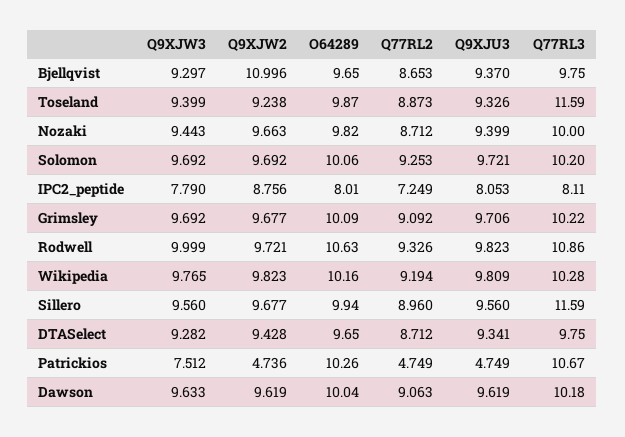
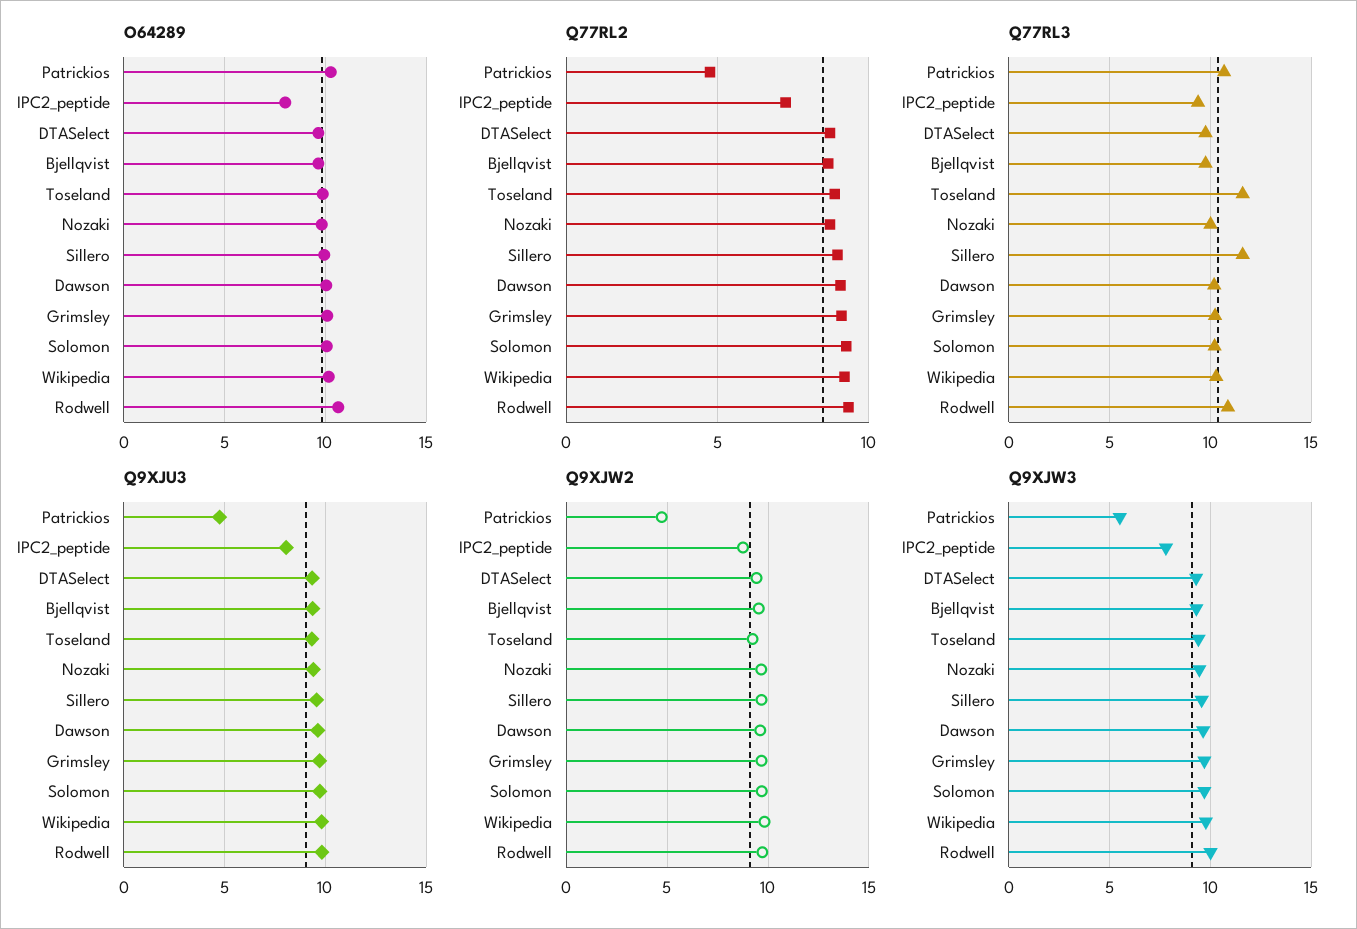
  {
    "Q9XJW3": {
      "Bjellqvist": 9.297,
      "Toseland": 9.399,
      "Nozaki": 9.443,
      "Solomon": 9.692,
      "IPC2_peptide": 7.79,
      "Grimsley": 9.692,
      "Rodwell": 9.999,
      "Wikipedia": 9.765,
      "Sillero": 9.56,
      "DTASelect": 9.282,
-     "Patrickios": 7.512,
+     "Patrickios": 5.5,
      "Dawson": 9.633
    },
    "Q9XJW2": {
-     "Bjellqvist": 10.996,
+     "Bjellqvist": 9.5,
      "Toseland": 9.238,
      "Nozaki": 9.663,
      "Solomon": 9.692,
      "IPC2_peptide": 8.756,
      "Grimsley": 9.677,
      "Rodwell": 9.721,
      "Wikipedia": 9.823,
      "Sillero": 9.677,
      "DTASelect": 9.428,
      "Patrickios": 4.736,
      "Dawson": 9.619
    },
    "O64289": {
      "Bjellqvist": 9.65,
      "Toseland": 9.87,
      "Nozaki": 9.82,
      "Solomon": 10.06,
      "IPC2_peptide": 8.01,
      "Grimsley": 10.09,
      "Rodwell": 10.63,
      "Wikipedia": 10.16,
      "Sillero": 9.94,
      "DTASelect": 9.65,
      "Patrickios": 10.26,
      "Dawson": 10.04
    },
    "Q77RL2": {
      "Bjellqvist": 8.653,
      "Toseland": 8.873,
      "Nozaki": 8.712,
      "Solomon": 9.253,
      "IPC2_peptide": 7.249,
      "Grimsley": 9.092,
      "Rodwell": 9.326,
      "Wikipedia": 9.194,
      "Sillero": 8.96,
      "DTASelect": 8.712,
      "Patrickios": 4.749,
      "Dawson": 9.063
    },
    "Q9XJU3": {
      "Bjellqvist": 9.37,
      "Toseland": 9.326,
      "Nozaki": 9.399,
      "Solomon": 9.721,
      "IPC2_peptide": 8.053,
      "Grimsley": 9.706,
      "Rodwell": 9.823,
      "Wikipedia": 9.809,
      "Sillero": 9.56,
      "DTASelect": 9.341,
      "Patrickios": 4.749,
      "Dawson": 9.619
    },
    "Q77RL3": {
      "Bjellqvist": 9.75,
      "Toseland": 11.59,
      "Nozaki": 10,
      "Solomon": 10.2,
-     "IPC2_peptide": 8.11,
+     "IPC2_peptide": 9.5,
      "Grimsley": 10.22,
      "Rodwell": 10.86,
      "Wikipedia": 10.28,
      "Sillero": 11.59,
      "DTASelect": 9.75,
      "Patrickios": 10.67,
      "Dawson": 10.18
    }
  }

